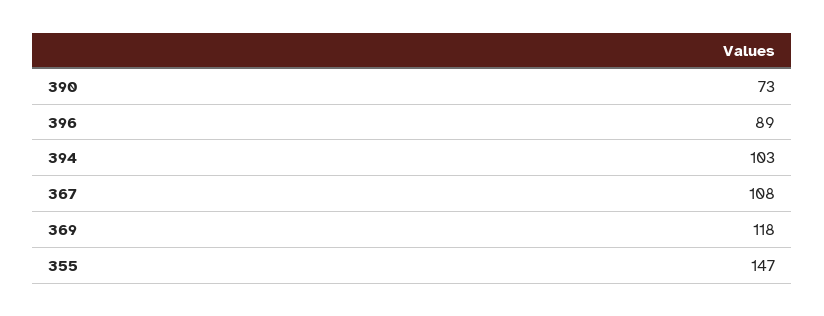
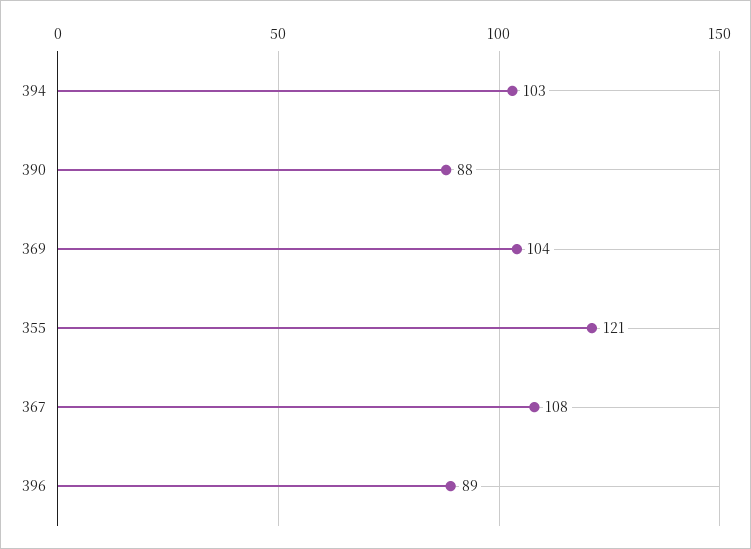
  {
-   "390": 73,
+   "390": 88,
    "396": 89,
    "394": 103,
    "367": 108,
-   "369": 118,
+   "369": 104,
-   "355": 147
+   "355": 121
  }

